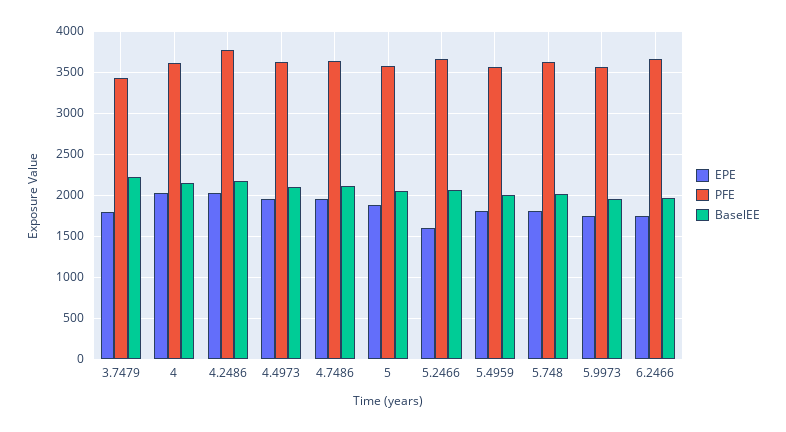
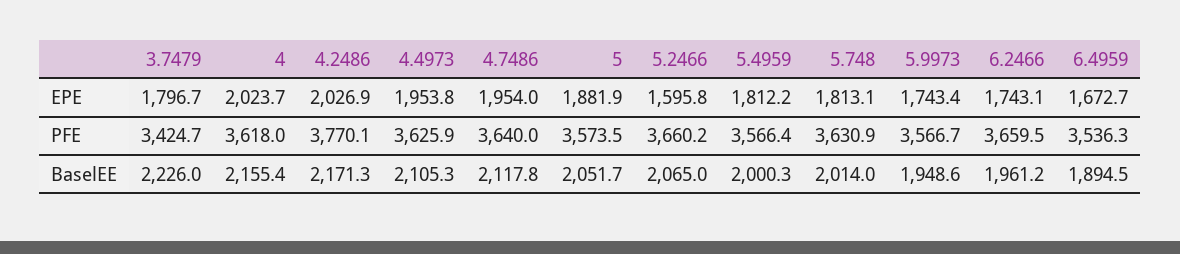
  {
    "EPE": {
      "3.7479": 1796.7,
      "4": 2023.7,
      "4.2486": 2026.9,
      "4.4973": 1953.8,
      "4.7486": 1954,
      "5": 1881.9,
      "5.2466": 1595.8,
      "5.4959": 1812.2,
      "5.748": 1813.1,
      "5.9973": 1743.4,
-     "6.2466": 1743.1
+     "6.2466": 1743.1,
+     "6.4959": 1672.7
    },
    "PFE": {
      "3.7479": 3424.7,
      "4": 3618,
      "4.2486": 3770.1,
      "4.4973": 3625.9,
      "4.7486": 3640,
      "5": 3573.5,
      "5.2466": 3660.2,
      "5.4959": 3566.4,
      "5.748": 3630.9,
      "5.9973": 3566.7,
-     "6.2466": 3659.5
+     "6.2466": 3659.5,
+     "6.4959": 3536.3
    },
    "BaselEE": {
      "3.7479": 2226,
      "4": 2155.4,
      "4.2486": 2171.3,
      "4.4973": 2105.3,
      "4.7486": 2117.8,
      "5": 2051.7,
      "5.2466": 2065,
      "5.4959": 2000.3,
      "5.748": 2014,
      "5.9973": 1948.6,
-     "6.2466": 1961.2
+     "6.2466": 1961.2,
+     "6.4959": 1894.5
    }
  }

